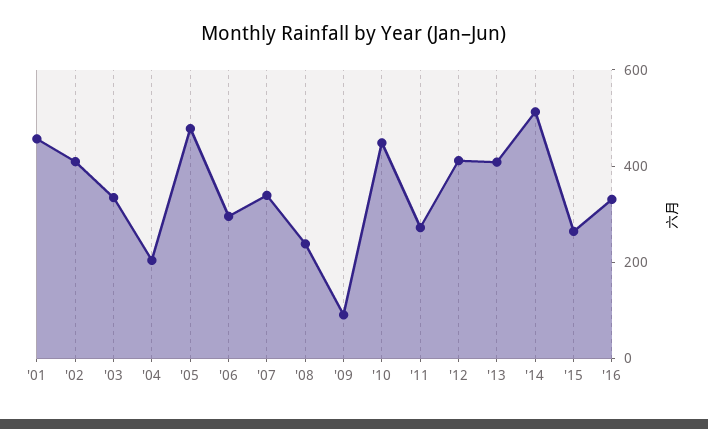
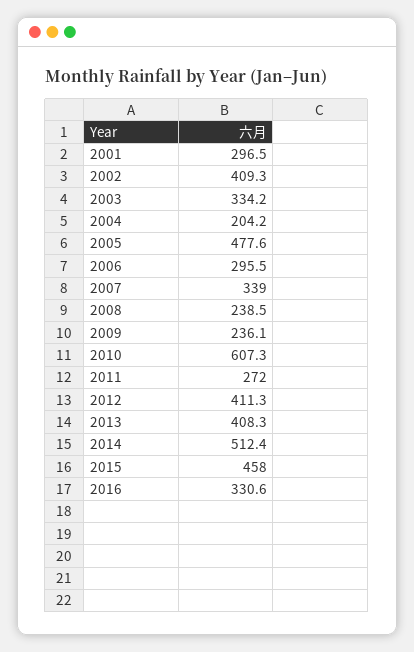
  {
-   "'01": 450,
+   "'01": 296.5,
    "'02": 409.3,
    "'03": 334.2,
    "'04": 204.2,
    "'05": 477.6,
    "'06": 295.5,
    "'07": 339,
    "'08": 238.5,
-   "'09": 100,
+   "'09": 236.1,
-   "'10": 450,
+   "'10": 607.3,
    "'11": 272,
    "'12": 411.3,
    "'13": 408.3,
    "'14": 512.4,
-   "'15": 250,
+   "'15": 458,
    "'16": 330.6
  }

